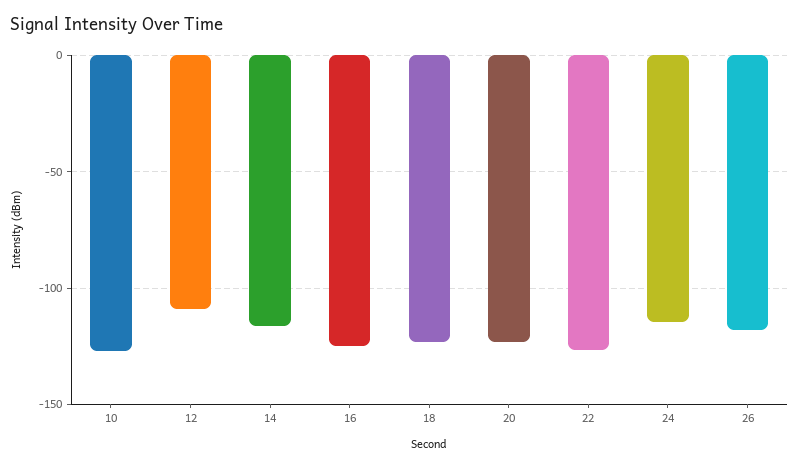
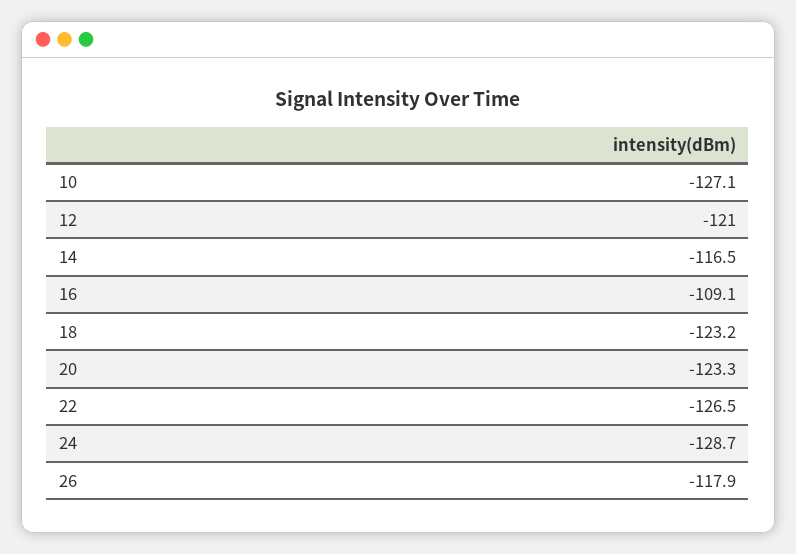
  {
    "10": -127.1,
-   "12": -110,
+   "12": -121,
    "14": -116.5,
-   "16": -125,
+   "16": -109.1,
    "18": -123.2,
    "20": -123.3,
    "22": -126.5,
-   "24": -115,
+   "24": -128.7,
    "26": -117.9
  }

